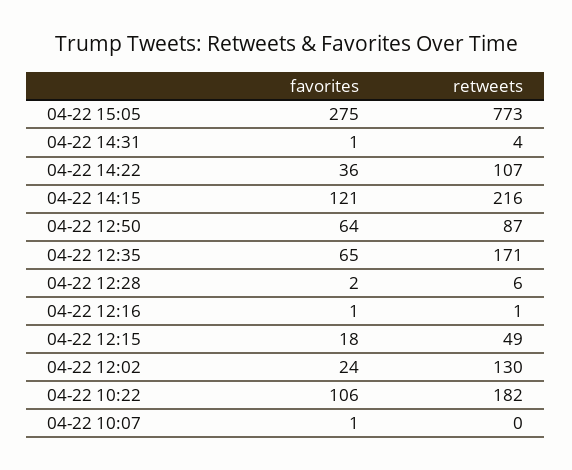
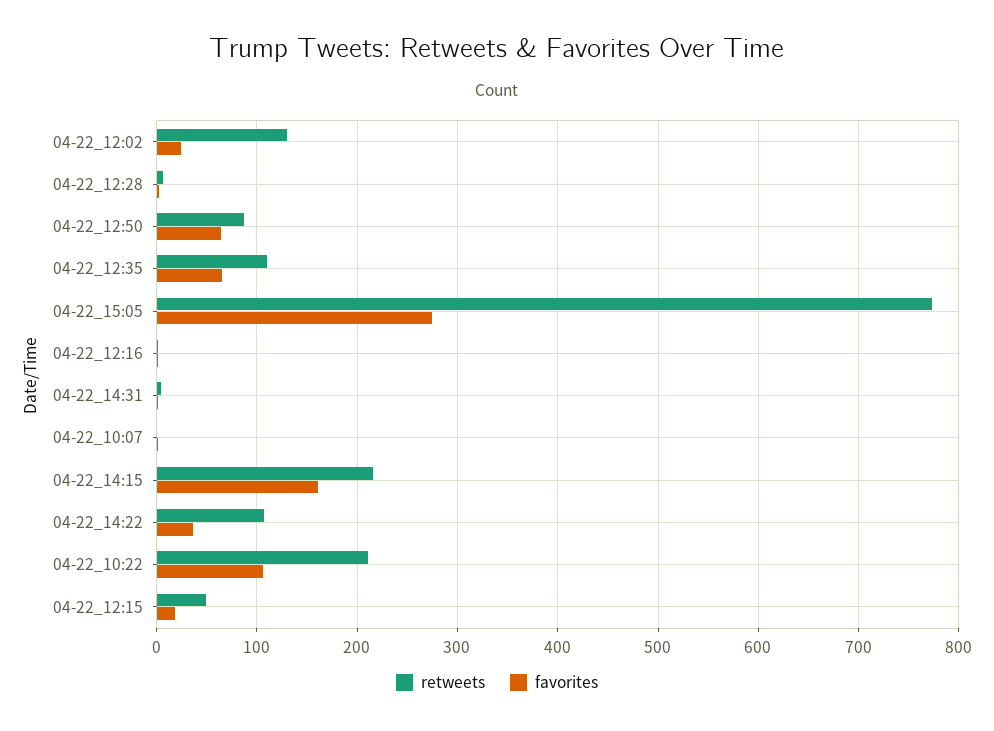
  {
    "favorites": {
      "04-22 15:05": 275,
      "04-22 14:31": 1,
      "04-22 14:22": 36,
-     "04-22 14:15": 121,
+     "04-22 14:15": 160,
      "04-22 12:50": 64,
      "04-22 12:35": 65,
      "04-22 12:28": 2,
      "04-22 12:16": 1,
      "04-22 12:15": 18,
      "04-22 12:02": 24,
      "04-22 10:22": 106,
      "04-22 10:07": 1
    },
    "retweets": {
      "04-22 15:05": 773,
      "04-22 14:31": 4,
      "04-22 14:22": 107,
      "04-22 14:15": 216,
      "04-22 12:50": 87,
-     "04-22 12:35": 171,
+     "04-22 12:35": 110,
      "04-22 12:28": 6,
      "04-22 12:16": 1,
      "04-22 12:15": 49,
      "04-22 12:02": 130,
-     "04-22 10:22": 182,
+     "04-22 10:22": 210,
      "04-22 10:07": 0
    }
  }

